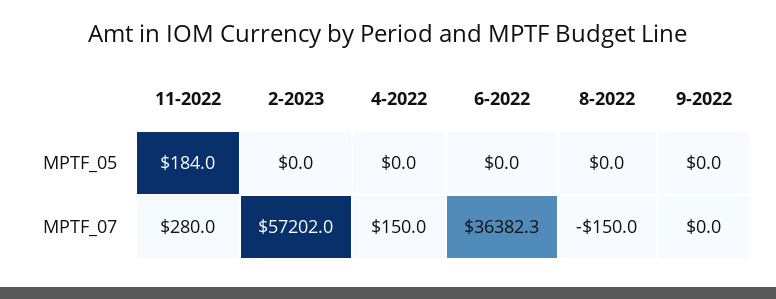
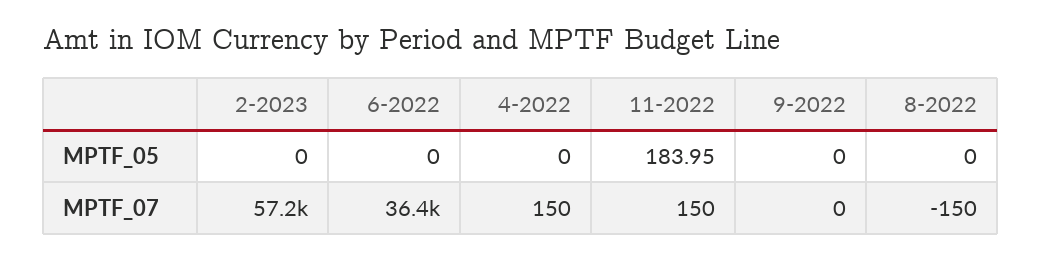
  {
    "11-2022": {
      "MPTF_05": 183.95,
-     "MPTF_07": 280
+     "MPTF_07": 150
    },
    "2-2023": {
      "MPTF_05": 0,
      "MPTF_07": 57202
    },
    "4-2022": {
      "MPTF_05": 0,
      "MPTF_07": 150
    },
    "6-2022": {
      "MPTF_05": 0,
      "MPTF_07": 36382.3
    },
    "8-2022": {
      "MPTF_05": 0,
      "MPTF_07": -150
    },
    "9-2022": {
      "MPTF_05": 0,
      "MPTF_07": 0
    }
  }

